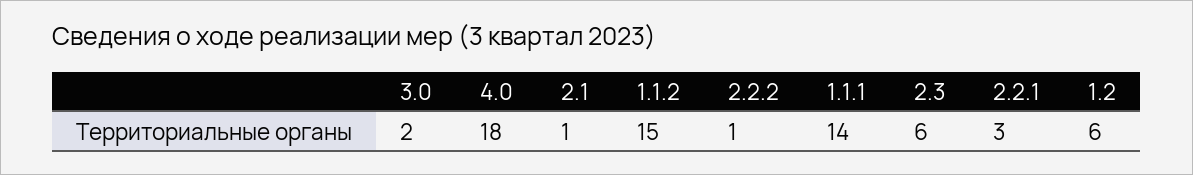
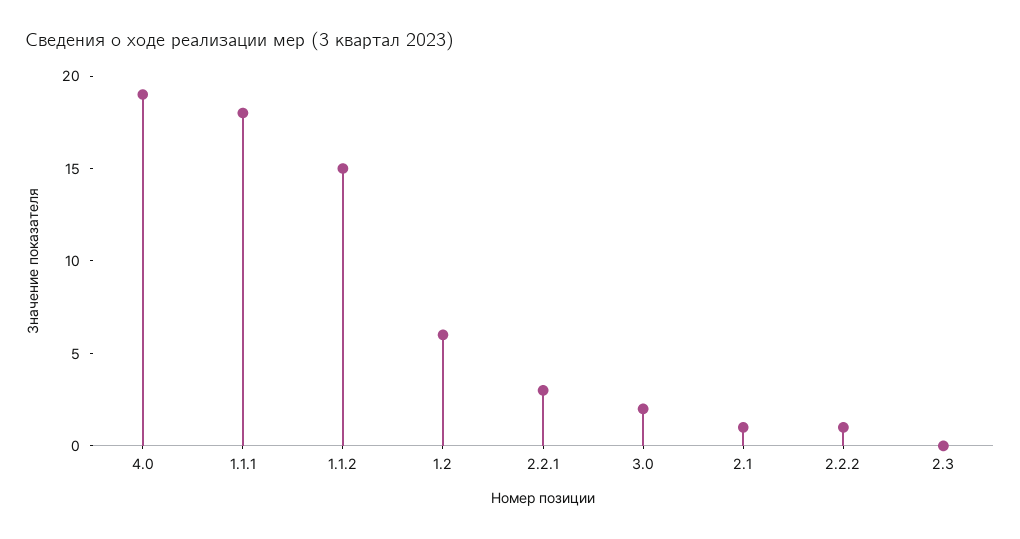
  {
    "3.0": 2,
-   "4.0": 18,
+   "4.0": 19,
    "2.1": 1,
    "1.1.2": 15,
    "2.2.2": 1,
-   "1.1.1": 14,
+   "1.1.1": 18,
-   "2.3": 6,
+   "2.3": 0,
    "2.2.1": 3,
    "1.2": 6
  }

